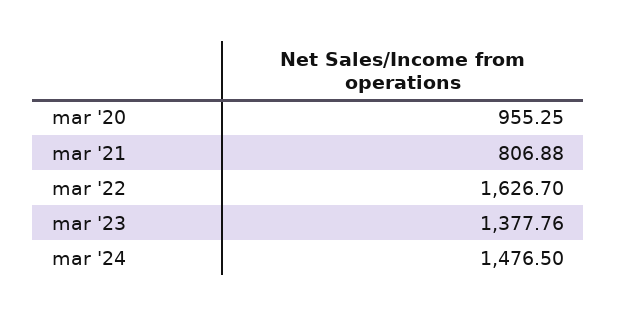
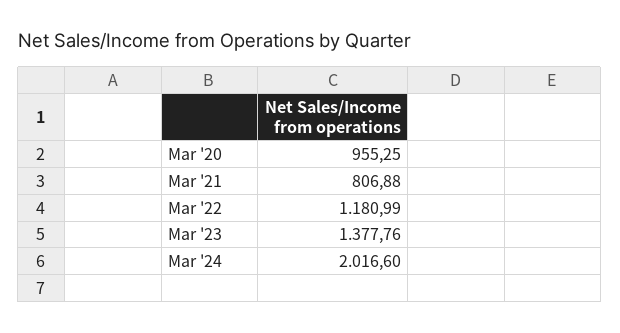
  {
    "mar '20": 955.25,
    "mar '21": 806.88,
-   "mar '22": 1626.7,
+   "mar '22": 1180.99,
    "mar '23": 1377.76,
-   "mar '24": 1476.5
+   "mar '24": 2016.6
  }

